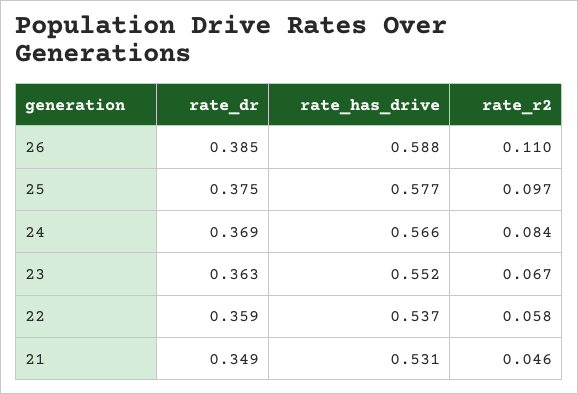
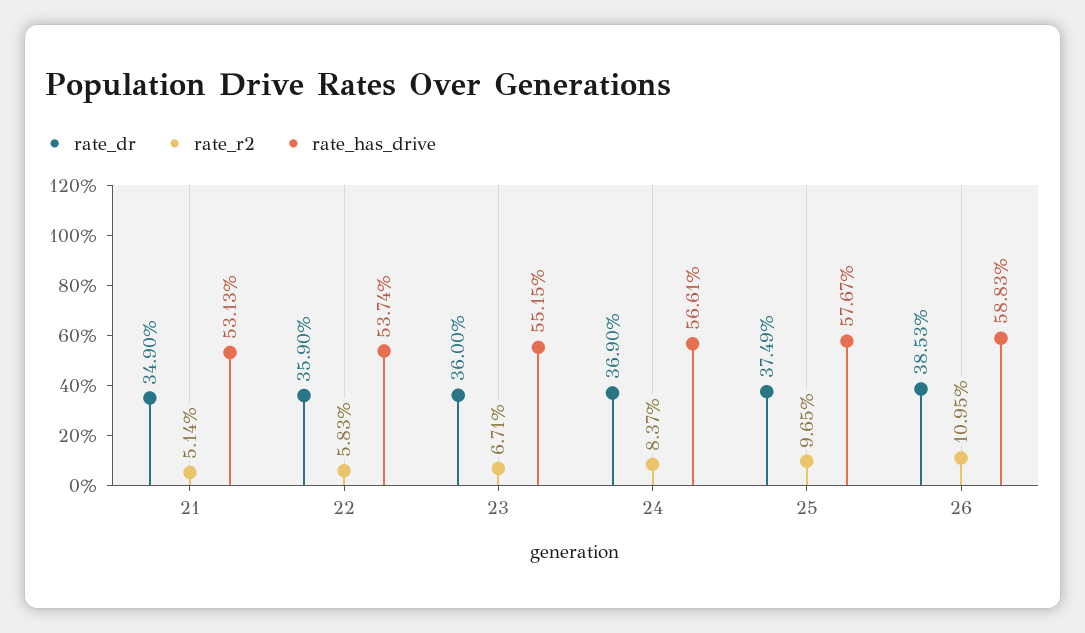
  {
    "rate_dr": {
      "26": 0.3853,
      "25": 0.3749,
      "24": 0.369,
-     "23": 0.363,
+     "23": 0.36,
      "22": 0.359,
      "21": 0.349
    },
    "rate_has_drive": {
      "26": 0.5883,
      "25": 0.5767,
      "24": 0.5661,
      "23": 0.5515,
      "22": 0.5374,
      "21": 0.5313
    },
    "rate_r2": {
      "26": 0.1095,
      "25": 0.0965,
      "24": 0.0837,
      "23": 0.0671,
      "22": 0.0583,
-     "21": 0.046
+     "21": 0.0514
    }
  }

